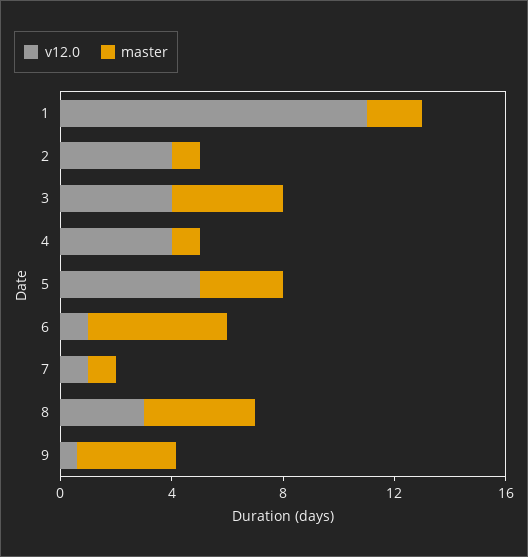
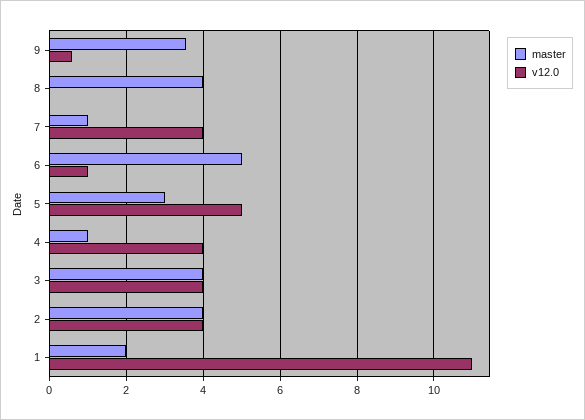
  {
    "v12.0": {
      "1": 11,
      "2": 4,
      "3": 4,
      "4": 4,
      "5": 5,
      "6": 1,
-     "7": 1,
+     "7": 4,
-     "8": 3,
+     "8": 0,
      "9": 0.6
    },
    "master": {
      "1": 2,
-     "2": 1,
+     "2": 4,
      "3": 4,
      "4": 1,
      "5": 3,
      "6": 5,
      "7": 1,
      "8": 4,
      "9": 3.6
    }
  }

